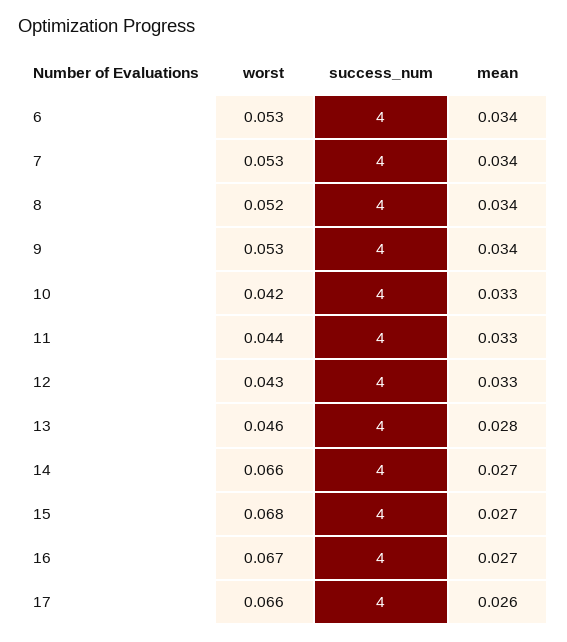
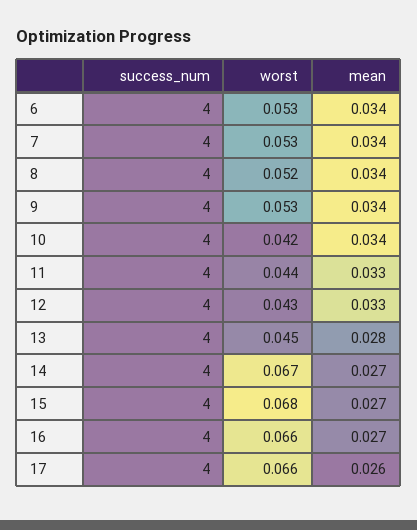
  {
    "worst": {
      "6": 0.053,
      "7": 0.053,
      "8": 0.052,
      "9": 0.053,
      "10": 0.042,
      "11": 0.044,
      "12": 0.043,
-     "13": 0.046,
+     "13": 0.045,
-     "14": 0.066,
+     "14": 0.067,
      "15": 0.068,
-     "16": 0.067,
+     "16": 0.066,
      "17": 0.066
    },
    "success_num": {
      "6": 4,
      "7": 4,
      "8": 4,
      "9": 4,
      "10": 4,
      "11": 4,
      "12": 4,
      "13": 4,
      "14": 4,
      "15": 4,
      "16": 4,
      "17": 4
    },
    "mean": {
      "6": 0.034,
      "7": 0.034,
      "8": 0.034,
      "9": 0.034,
-     "10": 0.033,
+     "10": 0.034,
      "11": 0.033,
      "12": 0.033,
      "13": 0.028,
      "14": 0.027,
      "15": 0.027,
      "16": 0.027,
      "17": 0.026
    }
  }

